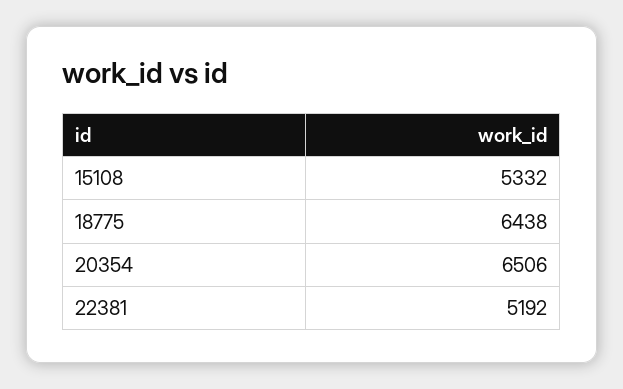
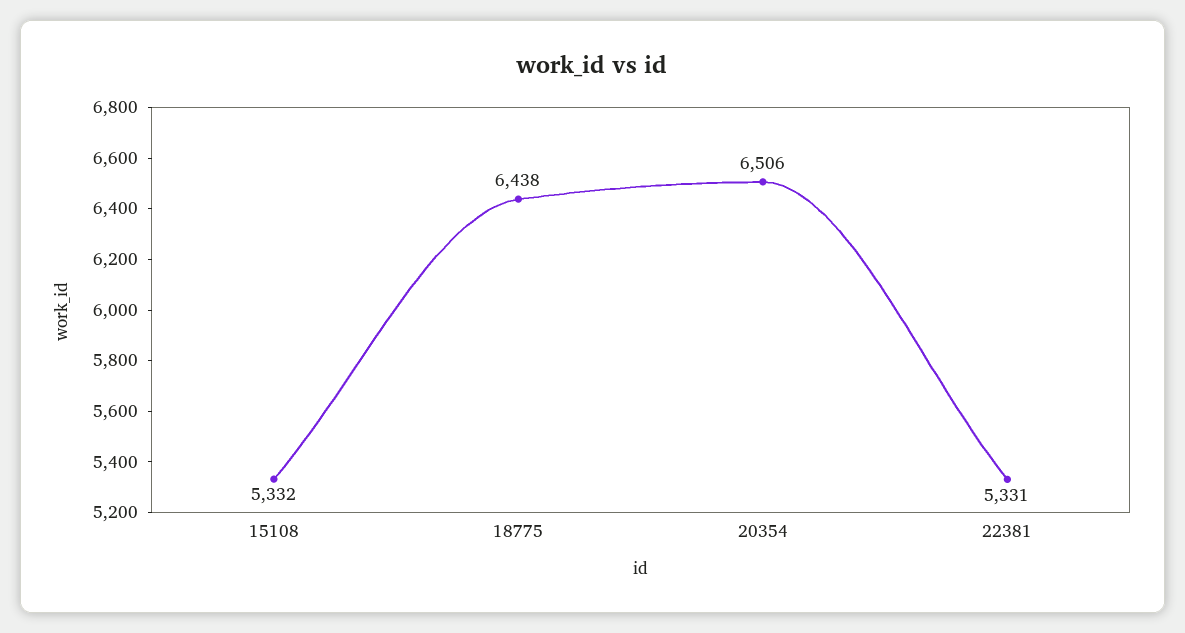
  {
    "15108": 5332,
    "18775": 6438,
    "20354": 6506,
-   "22381": 5192
+   "22381": 5331
  }

